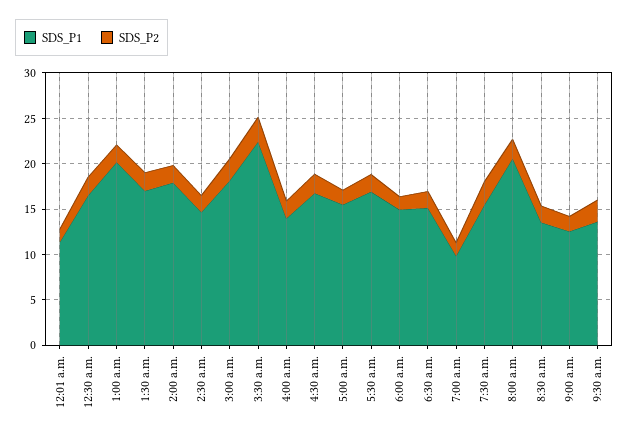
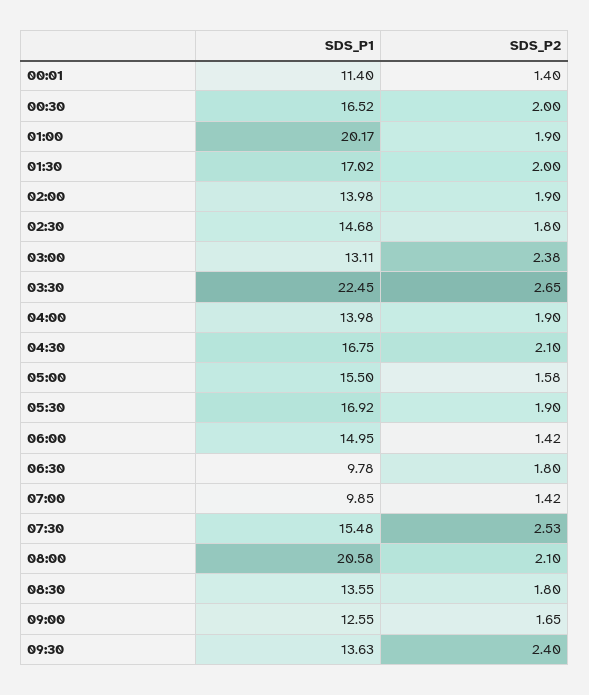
  {
    "SDS_P1": {
      "12:01 a.m.": 11.4,
      "12:30 a.m.": 16.52,
      "1:00 a.m.": 20.17,
      "1:30 a.m.": 17.02,
-     "2:00 a.m.": 18,
+     "2:00 a.m.": 13.98,
      "2:30 a.m.": 14.68,
-     "3:00 a.m.": 18,
+     "3:00 a.m.": 13.11,
      "3:30 a.m.": 22.45,
      "4:00 a.m.": 13.98,
      "4:30 a.m.": 16.75,
      "5:00 a.m.": 15.5,
      "5:30 a.m.": 16.92,
      "6:00 a.m.": 14.95,
-     "6:30 a.m.": 15,
+     "6:30 a.m.": 9.78,
      "7:00 a.m.": 9.85,
      "7:30 a.m.": 15.48,
      "8:00 a.m.": 20.58,
      "8:30 a.m.": 13.55,
      "9:00 a.m.": 12.55,
      "9:30 a.m.": 13.63
    },
    "SDS_P2": {
      "12:01 a.m.": 1.4,
      "12:30 a.m.": 2,
      "1:00 a.m.": 1.9,
      "1:30 a.m.": 2,
      "2:00 a.m.": 1.9,
      "2:30 a.m.": 1.8,
      "3:00 a.m.": 2.38,
      "3:30 a.m.": 2.65,
      "4:00 a.m.": 1.9,
      "4:30 a.m.": 2.1,
      "5:00 a.m.": 1.58,
      "5:30 a.m.": 1.9,
      "6:00 a.m.": 1.42,
      "6:30 a.m.": 1.8,
      "7:00 a.m.": 1.42,
      "7:30 a.m.": 2.53,
      "8:00 a.m.": 2.1,
      "8:30 a.m.": 1.8,
      "9:00 a.m.": 1.65,
      "9:30 a.m.": 2.4
    }
  }

